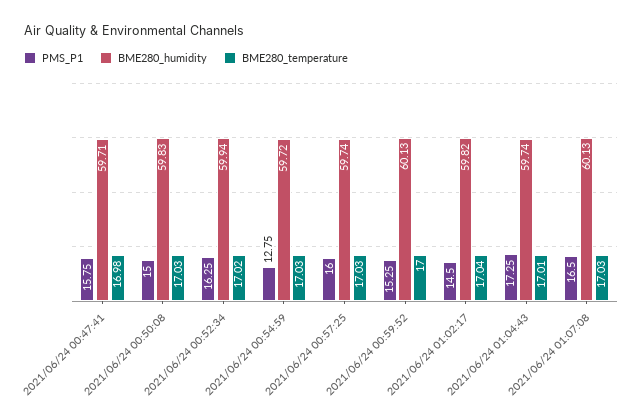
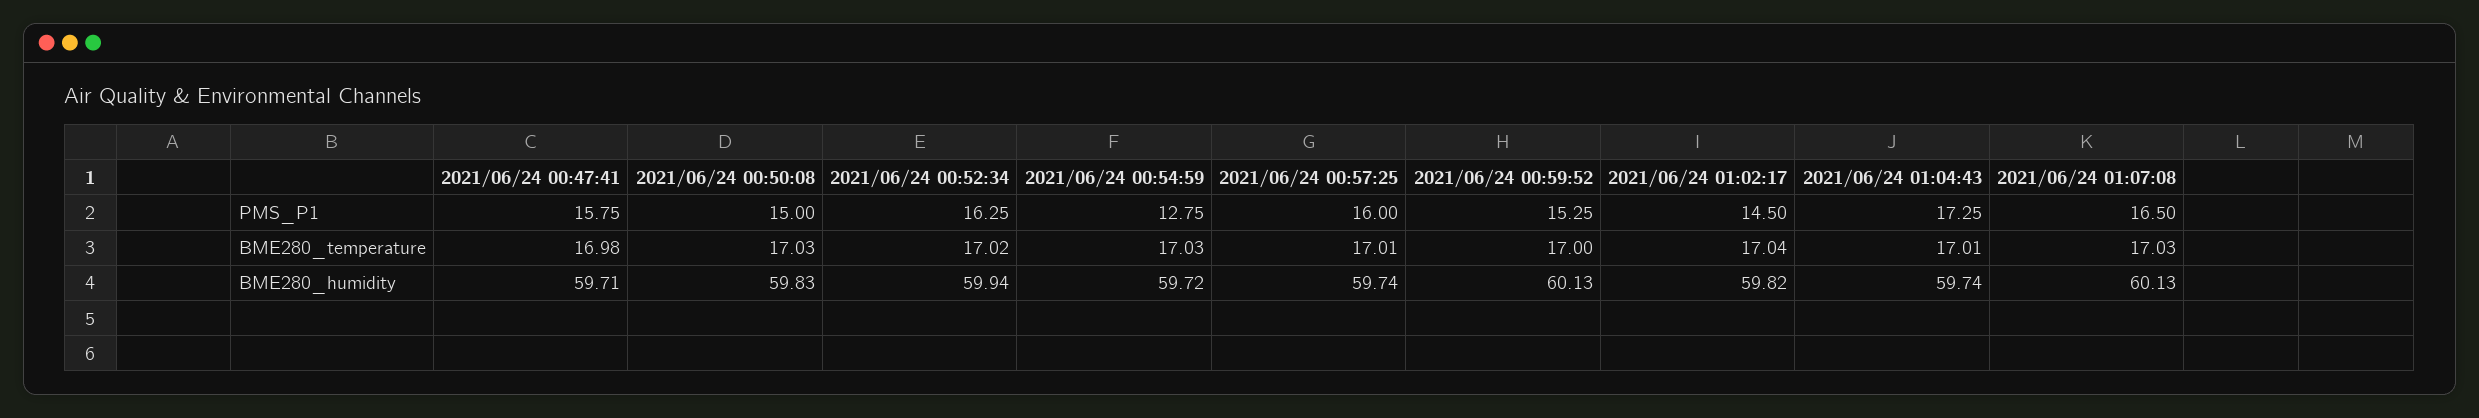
  {
    "PMS_P1": {
      "2021/06/24 00:47:41": 15.75,
      "2021/06/24 00:50:08": 15,
      "2021/06/24 00:52:34": 16.25,
      "2021/06/24 00:54:59": 12.75,
      "2021/06/24 00:57:25": 16,
      "2021/06/24 00:59:52": 15.25,
      "2021/06/24 01:02:17": 14.5,
      "2021/06/24 01:04:43": 17.25,
      "2021/06/24 01:07:08": 16.5
    },
    "BME280_humidity": {
      "2021/06/24 00:47:41": 59.71,
      "2021/06/24 00:50:08": 59.83,
      "2021/06/24 00:52:34": 59.94,
      "2021/06/24 00:54:59": 59.72,
      "2021/06/24 00:57:25": 59.74,
      "2021/06/24 00:59:52": 60.13,
      "2021/06/24 01:02:17": 59.82,
      "2021/06/24 01:04:43": 59.74,
      "2021/06/24 01:07:08": 60.13
    },
    "BME280_temperature": {
      "2021/06/24 00:47:41": 16.98,
      "2021/06/24 00:50:08": 17.03,
      "2021/06/24 00:52:34": 17.02,
      "2021/06/24 00:54:59": 17.03,
-     "2021/06/24 00:57:25": 17.03,
+     "2021/06/24 00:57:25": 17.01,
      "2021/06/24 00:59:52": 17,
      "2021/06/24 01:02:17": 17.04,
      "2021/06/24 01:04:43": 17.01,
      "2021/06/24 01:07:08": 17.03
    }
  }

